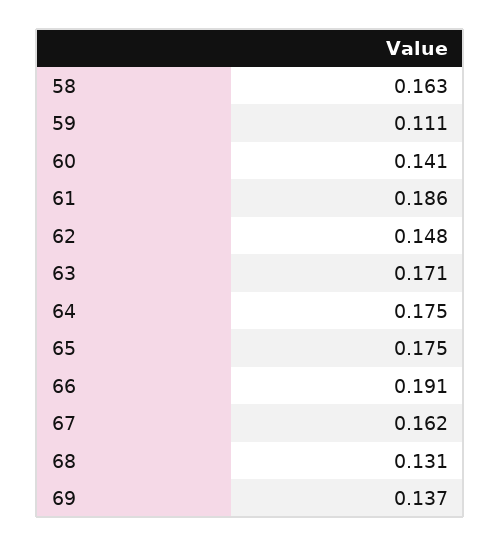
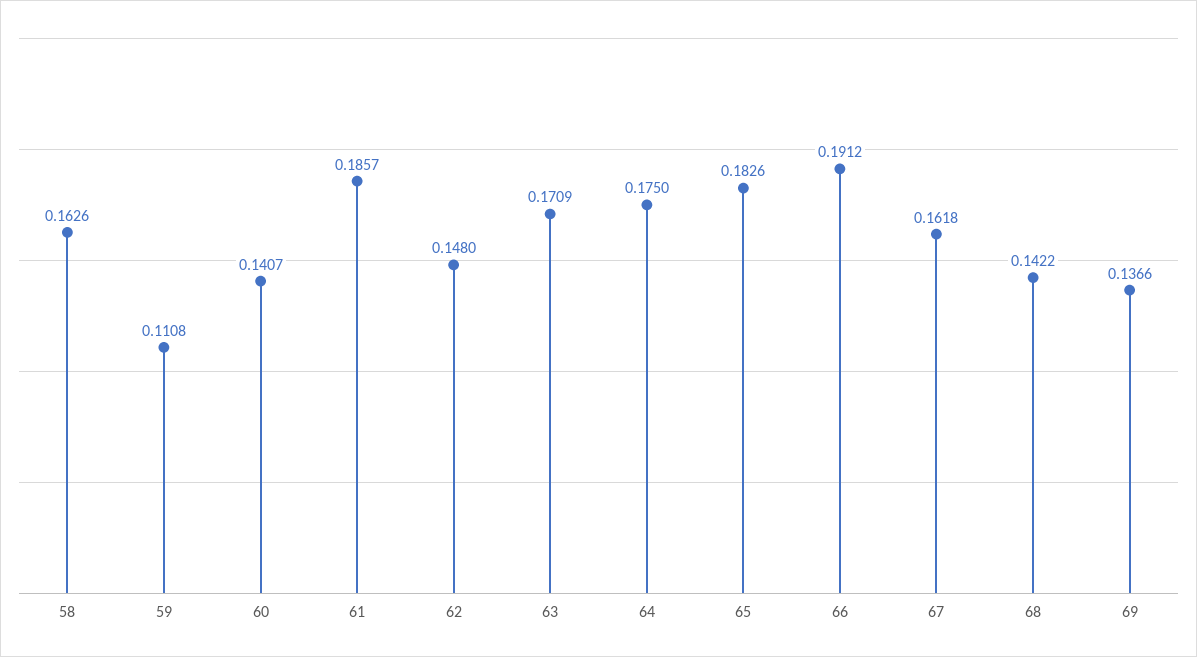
  {
    "58": 0.1626,
    "59": 0.1108,
    "60": 0.1407,
    "61": 0.1857,
    "62": 0.148,
    "63": 0.1709,
    "64": 0.175,
-   "65": 0.175,
+   "65": 0.1826,
    "66": 0.1912,
    "67": 0.1618,
-   "68": 0.131,
+   "68": 0.1422,
    "69": 0.1366
  }

